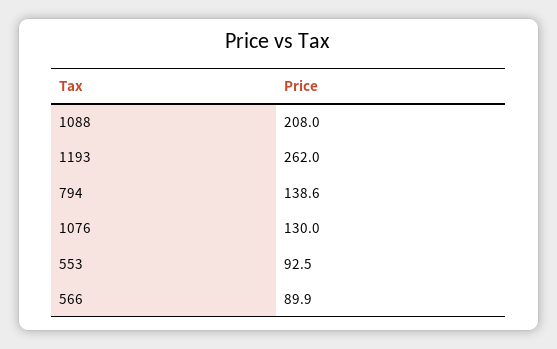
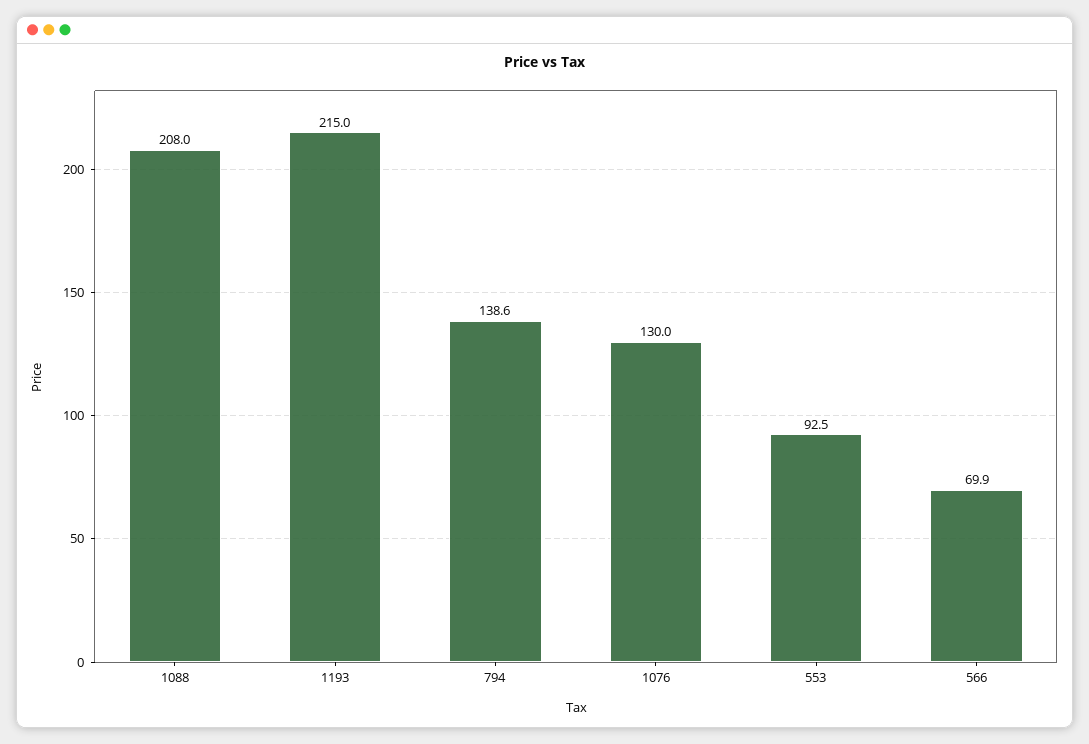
  {
    "1088": 208,
-   "1193": 262,
+   "1193": 215,
    "794": 138.6,
    "1076": 130,
    "553": 92.5,
-   "566": 89.9
+   "566": 69.9
  }

